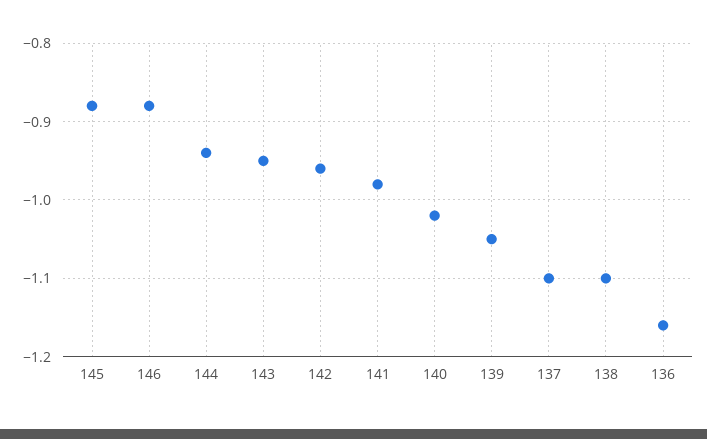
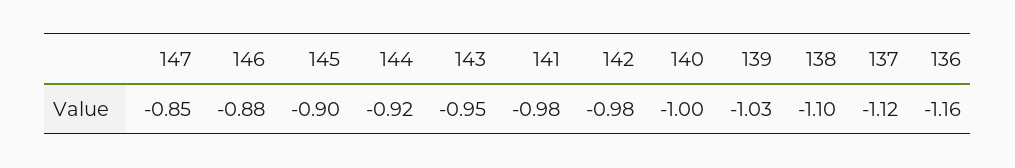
  {
-   "145": -0.88,
+   "145": -0.9,
    "146": -0.88,
-   "144": -0.94,
+   "144": -0.92,
    "143": -0.95,
-   "142": -0.96,
+   "142": -0.98,
    "141": -0.98,
-   "140": -1.02,
+   "140": -1,
-   "139": -1.05,
+   "139": -1.03,
-   "137": -1.1,
+   "137": -1.12,
    "138": -1.1,
-   "136": -1.16
+   "136": -1.16,
+   "147": -0.85
  }

